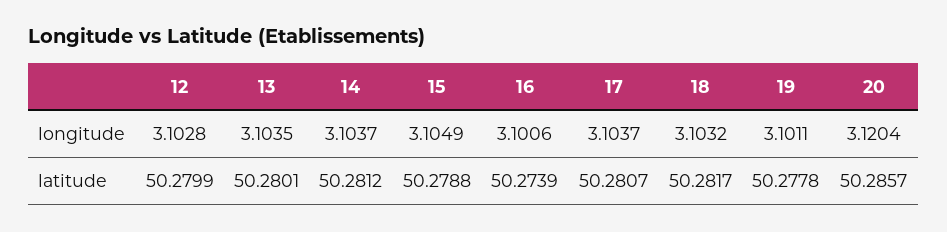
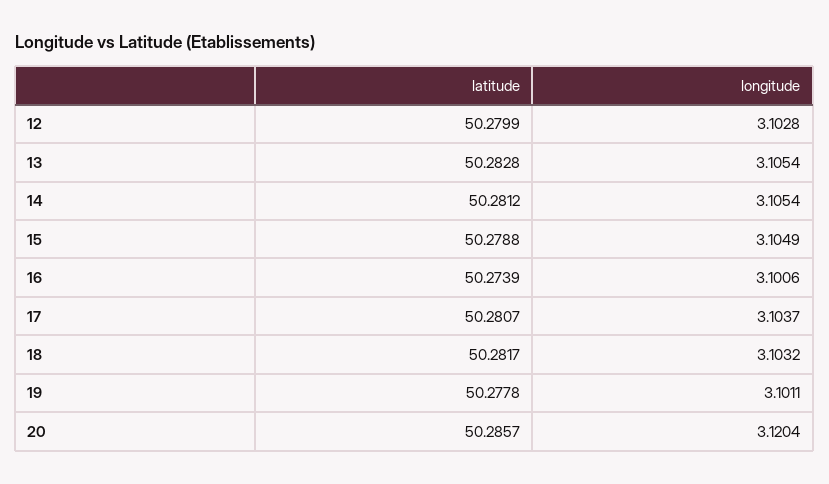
  {
    "12": {
      "longitude": 3.1028,
      "latitude": 50.2799
    },
    "13": {
-     "longitude": 3.1035,
+     "longitude": 3.1054,
-     "latitude": 50.2801
+     "latitude": 50.2828
    },
    "14": {
-     "longitude": 3.1037,
+     "longitude": 3.1054,
      "latitude": 50.2812
    },
    "15": {
      "longitude": 3.1049,
      "latitude": 50.2788
    },
    "16": {
      "longitude": 3.1006,
      "latitude": 50.2739
    },
    "17": {
      "longitude": 3.1037,
      "latitude": 50.2807
    },
    "18": {
      "longitude": 3.1032,
      "latitude": 50.2817
    },
    "19": {
      "longitude": 3.1011,
      "latitude": 50.2778
    },
    "20": {
      "longitude": 3.1204,
      "latitude": 50.2857
    }
  }

